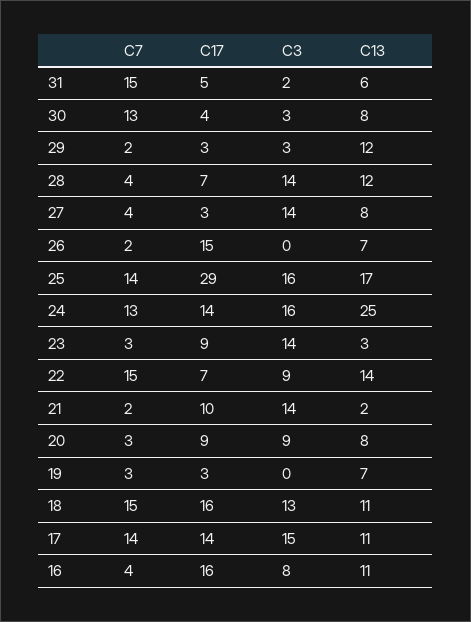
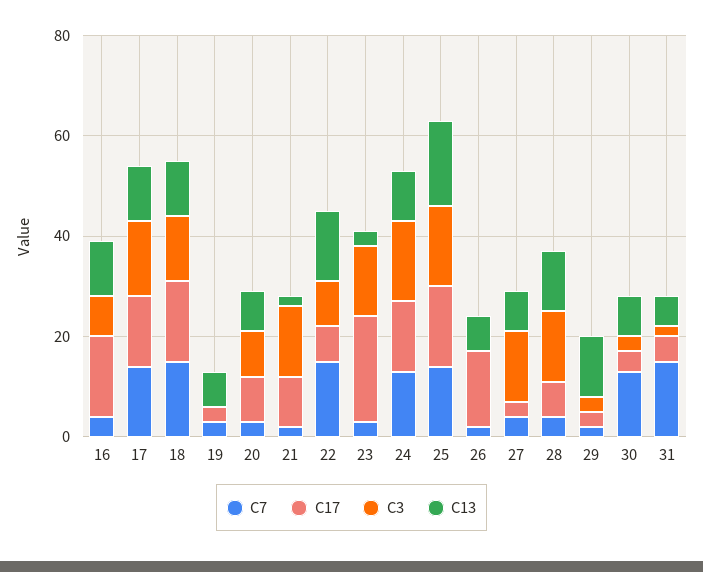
  {
    "C7": {
      "31": 15,
      "30": 13,
      "29": 2,
      "28": 4,
      "27": 4,
      "26": 2,
      "25": 14,
      "24": 13,
      "23": 3,
      "22": 15,
      "21": 2,
      "20": 3,
      "19": 3,
      "18": 15,
      "17": 14,
      "16": 4
    },
    "C17": {
      "31": 5,
      "30": 4,
      "29": 3,
      "28": 7,
      "27": 3,
      "26": 15,
-     "25": 29,
+     "25": 15,
      "24": 14,
-     "23": 9,
+     "23": 20,
      "22": 7,
      "21": 10,
      "20": 9,
      "19": 3,
      "18": 16,
      "17": 14,
      "16": 16
    },
    "C3": {
      "31": 2,
      "30": 3,
      "29": 3,
      "28": 14,
      "27": 14,
      "26": 0,
      "25": 16,
      "24": 16,
      "23": 14,
      "22": 9,
      "21": 14,
      "20": 9,
      "19": 0,
      "18": 13,
      "17": 15,
      "16": 8
    },
    "C13": {
      "31": 6,
      "30": 8,
      "29": 12,
      "28": 12,
      "27": 8,
      "26": 7,
      "25": 17,
-     "24": 25,
+     "24": 10,
      "23": 3,
      "22": 14,
      "21": 2,
      "20": 8,
      "19": 7,
      "18": 11,
      "17": 11,
      "16": 11
    }
  }

